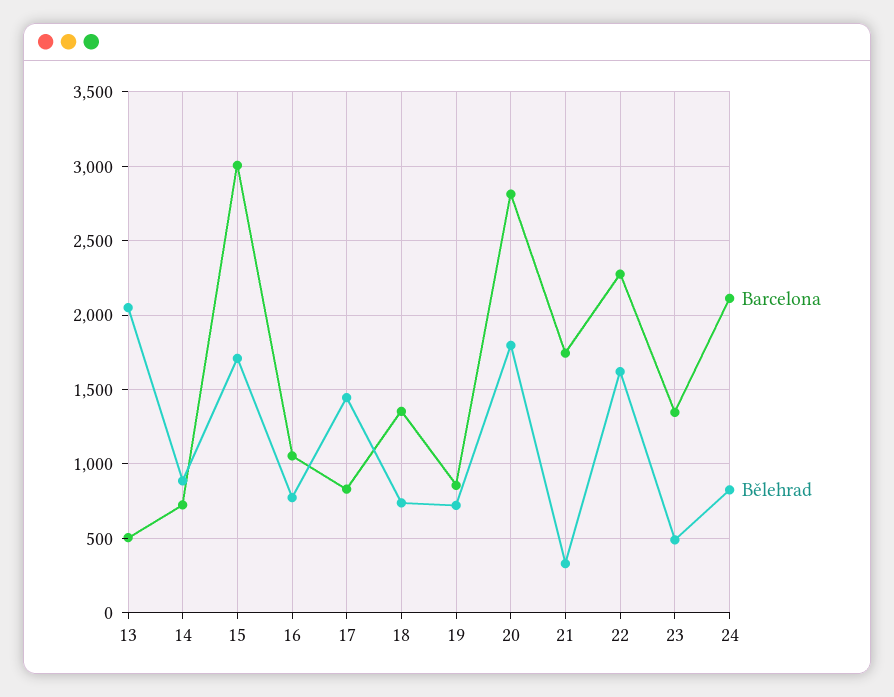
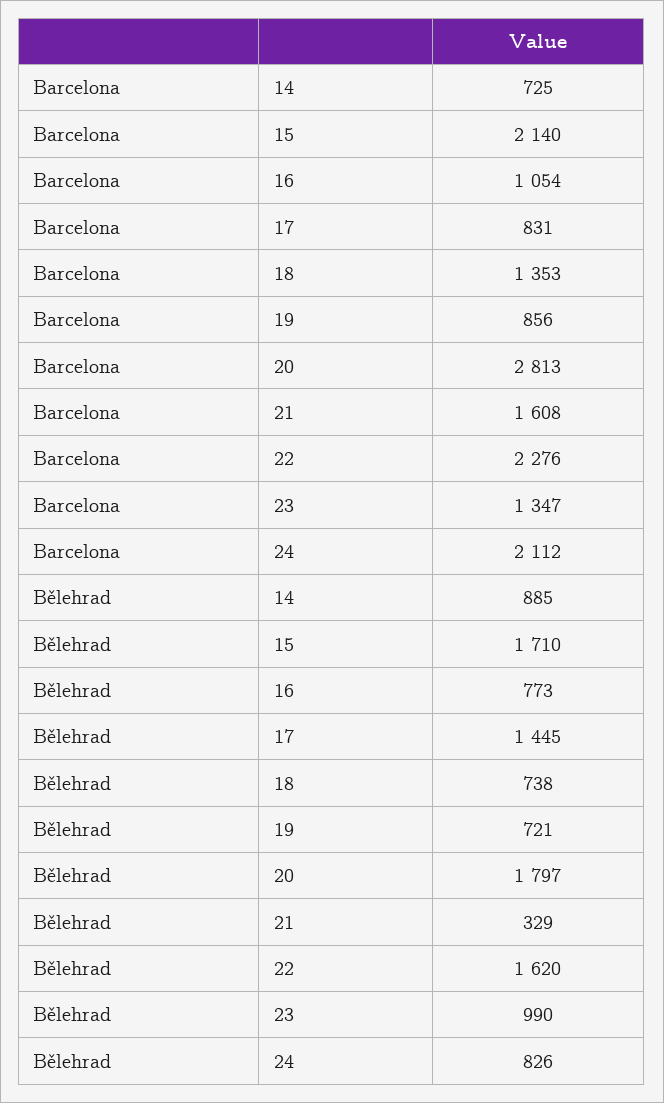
  {
    "Barcelona": {
-     "13": 500,
      "14": 725,
-     "15": 3000,
+     "15": 2140,
      "16": 1054,
      "17": 831,
      "18": 1353,
      "19": 856,
      "20": 2813,
-     "21": 1750,
+     "21": 1608,
      "22": 2276,
      "23": 1347,
      "24": 2112
    },
    "Bělehrad": {
-     "13": 2050,
      "14": 885,
      "15": 1710,
      "16": 773,
      "17": 1445,
      "18": 738,
      "19": 721,
      "20": 1797,
      "21": 329,
      "22": 1620,
-     "23": 500,
+     "23": 990,
      "24": 826
    }
  }

